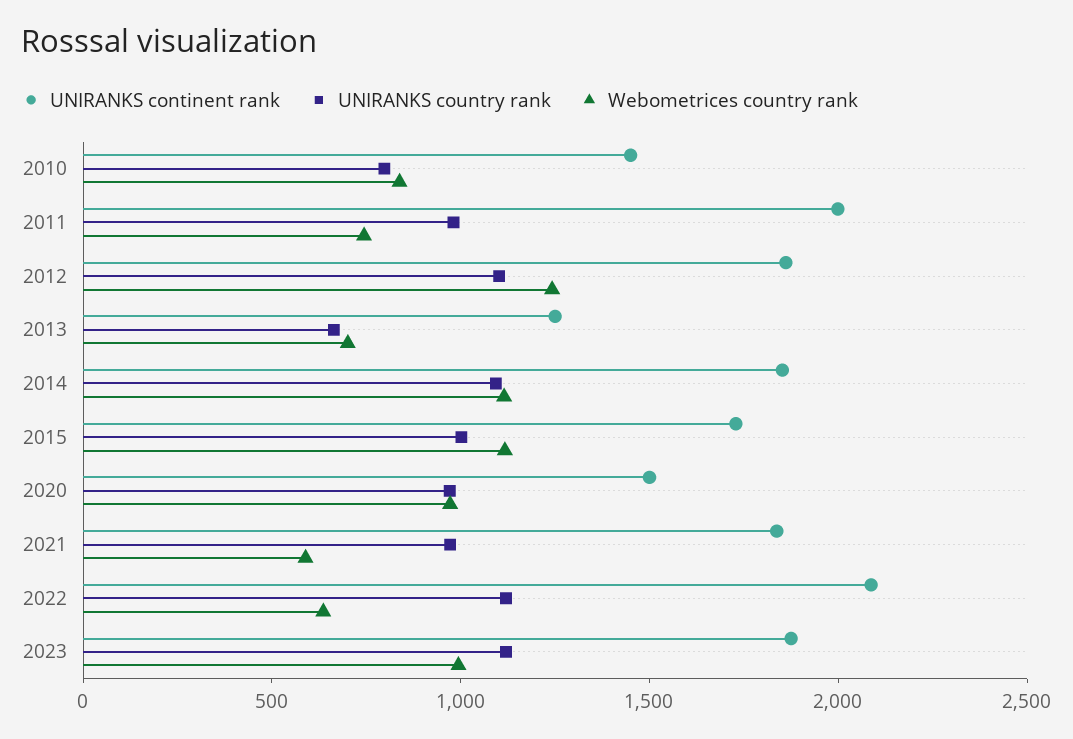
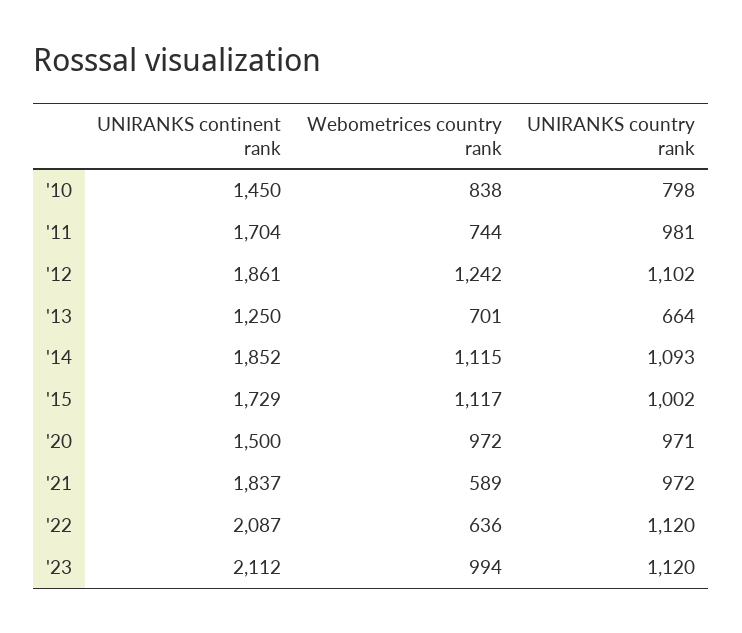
  {
    "UNIRANKS continent rank": {
      "2010": 1450,
-     "2011": 2000,
+     "2011": 1704,
      "2012": 1861,
      "2013": 1250,
      "2014": 1852,
      "2015": 1729,
      "2020": 1500,
      "2021": 1837,
      "2022": 2087,
-     "2023": 1900
+     "2023": 2112
    },
    "UNIRANKS country rank": {
      "2010": 798,
      "2011": 981,
      "2012": 1102,
      "2013": 664,
      "2014": 1093,
      "2015": 1002,
      "2020": 971,
      "2021": 972,
      "2022": 1120,
      "2023": 1120
    },
    "Webometrices country rank": {
      "2010": 838,
      "2011": 744,
      "2012": 1242,
      "2013": 701,
      "2014": 1115,
      "2015": 1117,
      "2020": 972,
      "2021": 589,
      "2022": 636,
      "2023": 994
    }
  }

